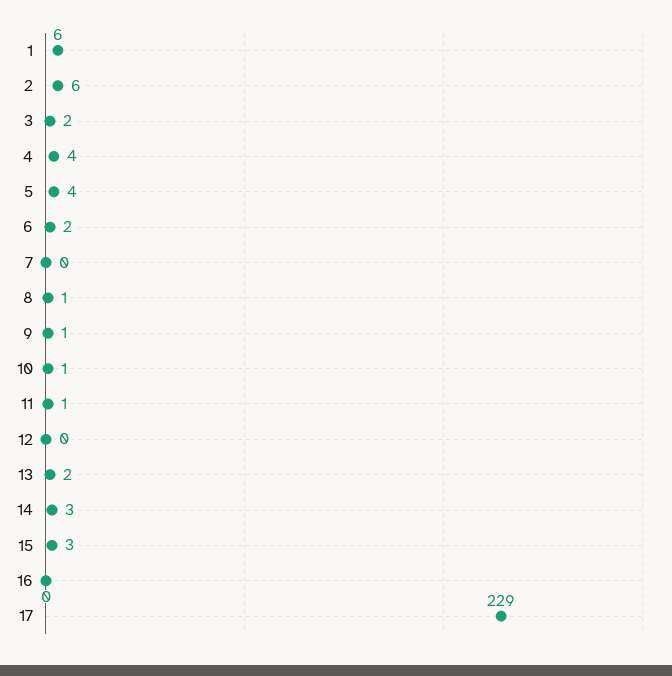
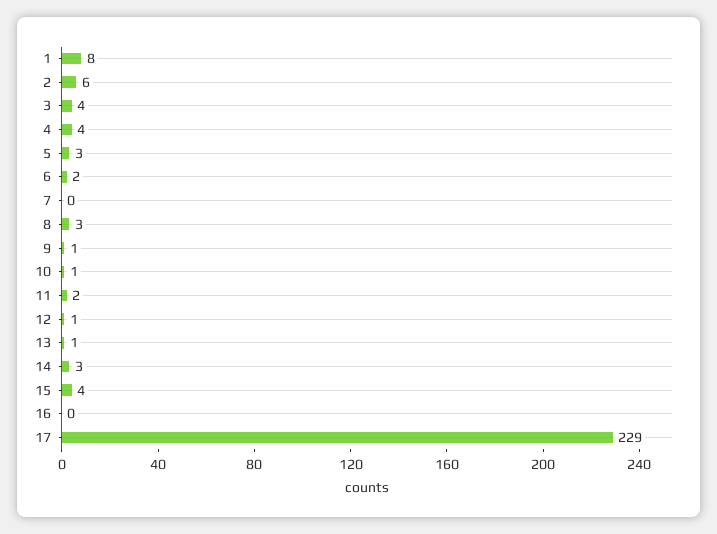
  {
-   "1": 6,
+   "1": 8,
    "2": 6,
-   "3": 2,
+   "3": 4,
    "4": 4,
-   "5": 4,
+   "5": 3,
    "6": 2,
    "7": 0,
-   "8": 1,
+   "8": 3,
    "9": 1,
    "10": 1,
-   "11": 1,
+   "11": 2,
-   "12": 0,
+   "12": 1,
-   "13": 2,
+   "13": 1,
    "14": 3,
-   "15": 3,
+   "15": 4,
    "16": 0,
    "17": 229
  }

